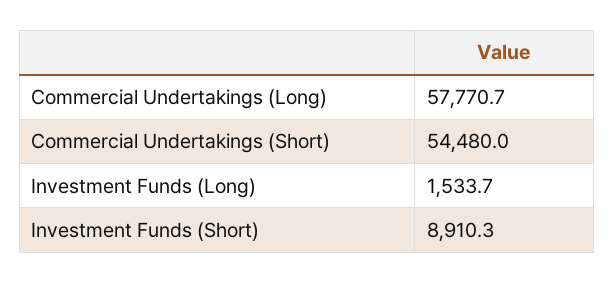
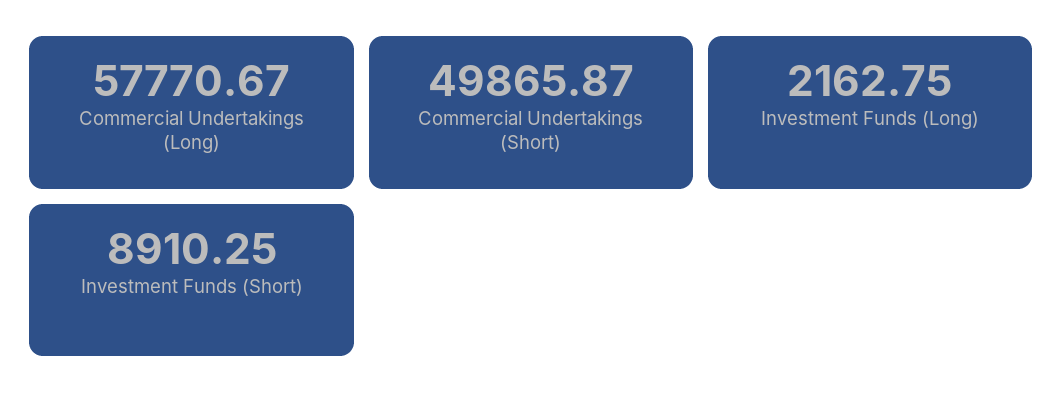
  {
    "Commercial Undertakings (Long)": 57770.67,
-   "Commercial Undertakings (Short)": 54480,
+   "Commercial Undertakings (Short)": 49865.87,
-   "Investment Funds (Long)": 1533.7,
+   "Investment Funds (Long)": 2162.75,
    "Investment Funds (Short)": 8910.25
  }

